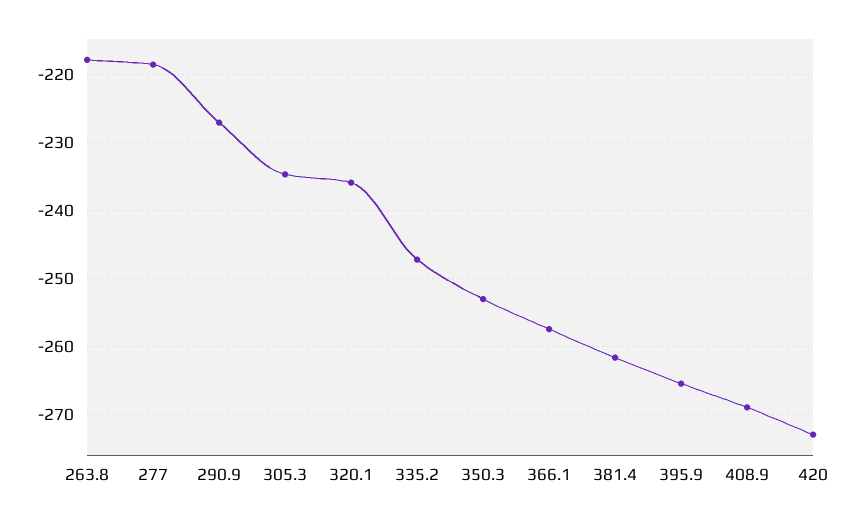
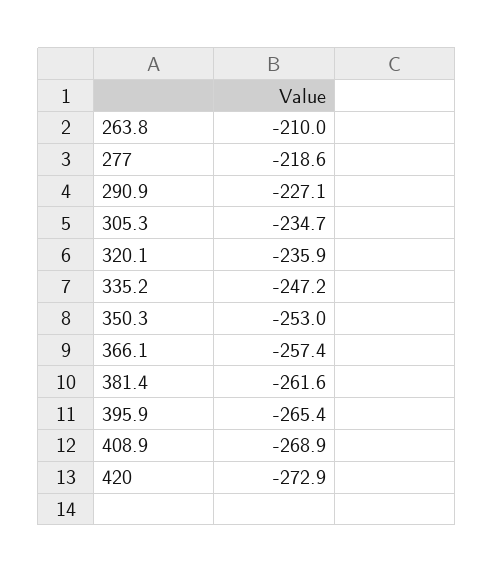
  {
-   "263.8": -218,
+   "263.8": -210,
    "277": -218.6,
    "290.9": -227.1,
    "305.3": -234.7,
    "320.1": -235.9,
    "335.2": -247.2,
    "350.3": -253,
    "366.1": -257.4,
    "381.4": -261.6,
    "395.9": -265.4,
    "408.9": -268.9,
    "420": -272.9
  }

